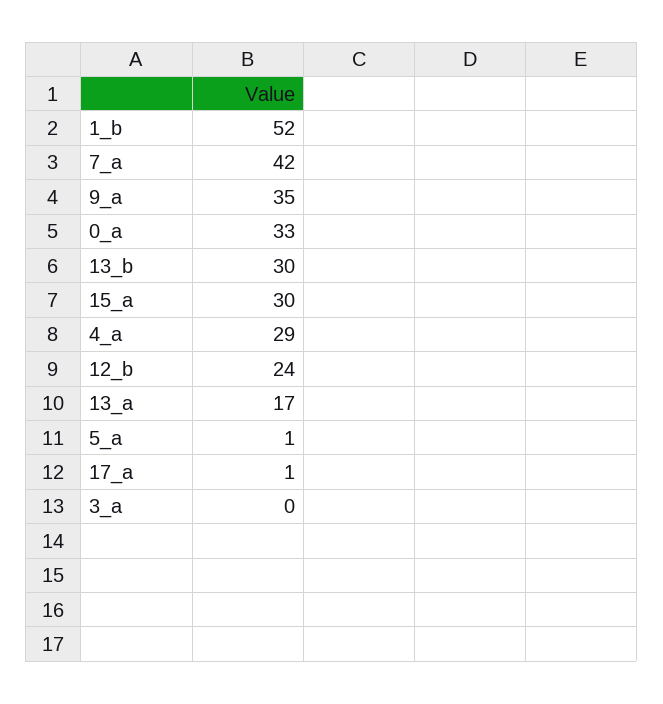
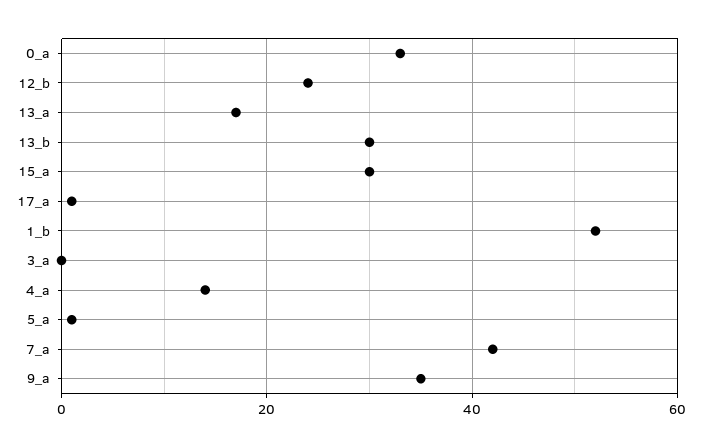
  {
    "1_b": 52,
    "7_a": 42,
    "9_a": 35,
    "0_a": 33,
    "13_b": 30,
    "15_a": 30,
-   "4_a": 29,
+   "4_a": 15,
    "12_b": 24,
    "13_a": 17,
    "5_a": 1,
    "17_a": 1,
    "3_a": 0
  }

